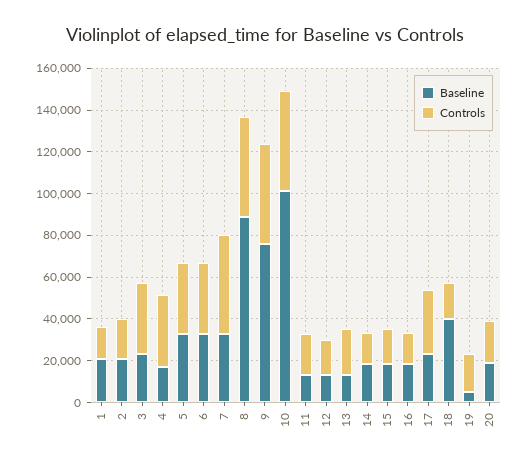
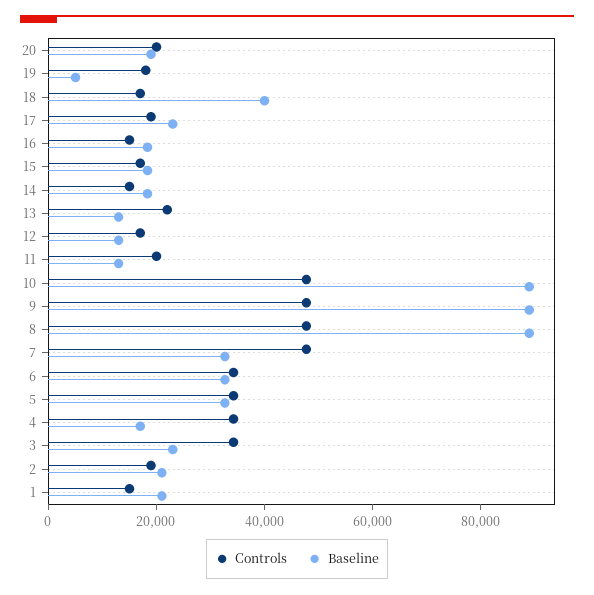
  {
    "Baseline": {
      "1": 20000,
      "2": 20000,
      "3": 25000,
      "4": 15000,
      "5": 35000,
      "6": 35000,
      "7": 35000,
      "8": 90000,
-     "9": 75000,
+     "9": 90000,
-     "10": 100000,
+     "10": 90000,
      "11": 15000,
      "12": 15000,
      "13": 15000,
      "14": 20000,
      "15": 20000,
      "16": 20000,
      "17": 25000,
      "18": 40000,
      "19": 5000,
      "20": 20000
    },
    "Controls": {
      "1": 15000,
      "2": 20000,
      "3": 35000,
      "4": 35000,
      "5": 35000,
      "6": 35000,
      "7": 50000,
      "8": 50000,
      "9": 50000,
      "10": 50000,
      "11": 20000,
      "12": 15000,
      "13": 20000,
      "14": 15000,
      "15": 15000,
      "16": 15000,
-     "17": 30000,
+     "17": 20000,
      "18": 15000,
      "19": 20000,
      "20": 20000
    }
  }

